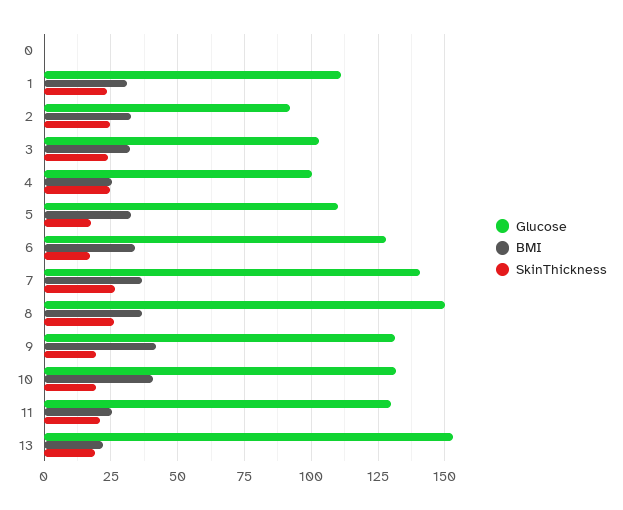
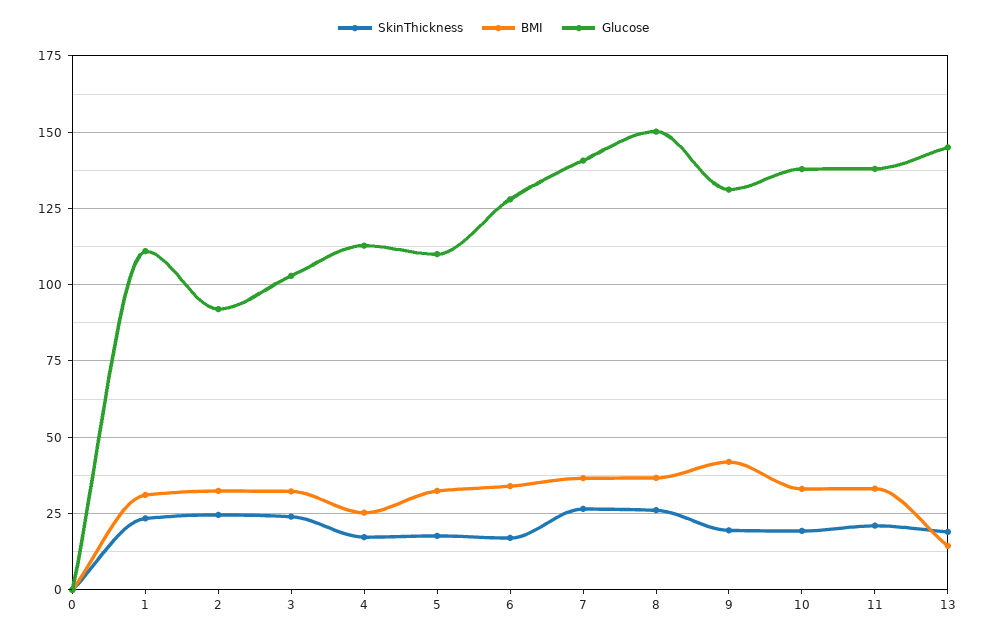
  {
    "Glucose": {
      "0": 0,
      "1": 110,
      "2": 92.5,
      "3": 102.5,
-     "4": 100,
+     "4": 112.5,
      "5": 110,
      "6": 127.5,
      "7": 140,
      "8": 150,
      "9": 130,
-     "10": 132.5,
+     "10": 137.5,
-     "11": 130,
+     "11": 137.5,
-     "13": 152.5
+     "13": 145
    },
    "BMI": {
      "0": 0,
      "1": 30,
      "2": 32.5,
      "3": 32.5,
      "4": 25,
      "5": 32.5,
      "6": 35,
      "7": 37.5,
      "8": 37.5,
      "9": 42.5,
-     "10": 40,
+     "10": 32.5,
-     "11": 25,
+     "11": 32.5,
-     "13": 22.5
+     "13": 15
    },
    "SkinThickness": {
      "0": 0,
      "1": 22.5,
      "2": 25,
      "3": 25,
-     "4": 25,
+     "4": 17.5,
      "5": 17.5,
      "6": 17.5,
      "7": 27.5,
      "8": 25,
      "9": 20,
      "10": 20,
      "11": 20,
      "13": 20
    }
  }

